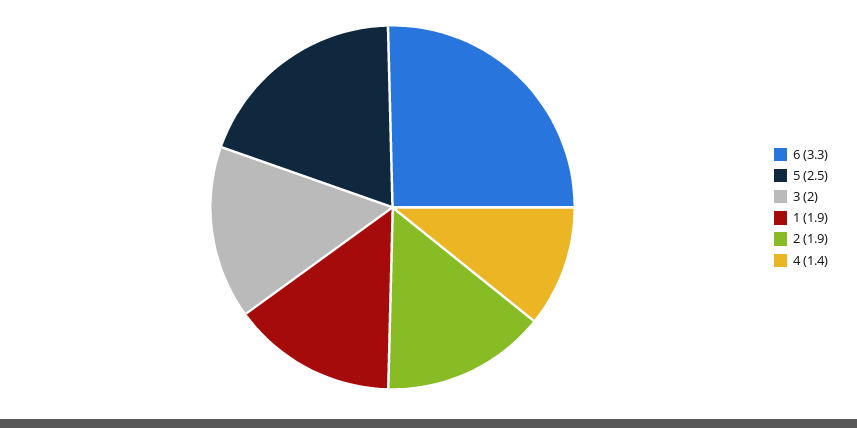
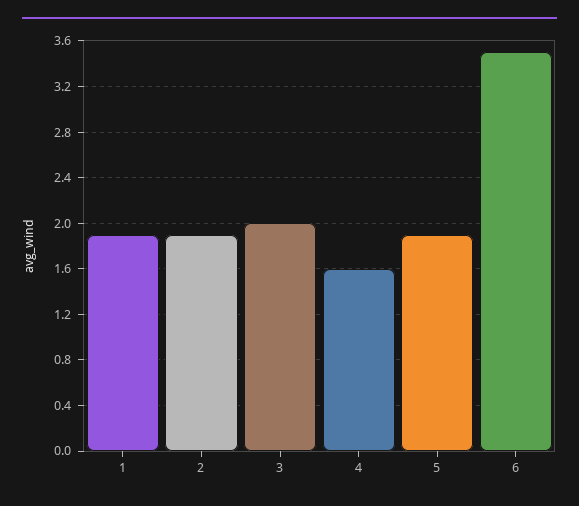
  {
-   "6": 3.3,
+   "6": 3.5,
-   "5": 2.5,
+   "5": 1.9,
    "3": 2,
    "1": 1.9,
    "2": 1.9,
-   "4": 1.4
+   "4": 1.6
  }

